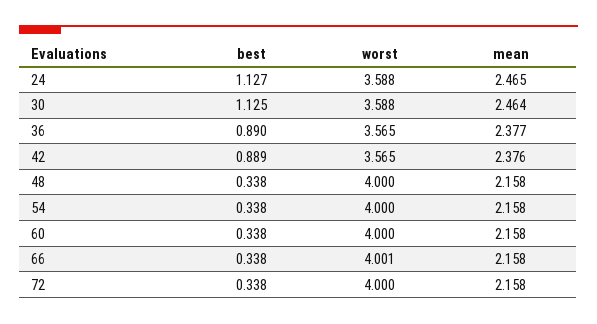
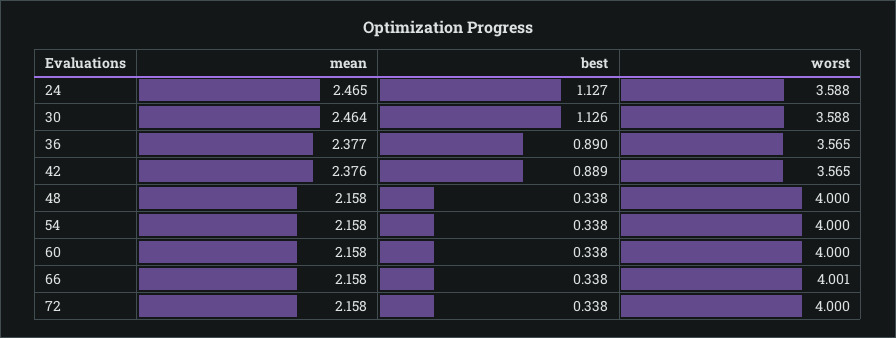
  {
    "best": {
      "24": 1.127,
-     "30": 1.125,
+     "30": 1.126,
      "36": 0.89,
      "42": 0.889,
      "48": 0.338,
      "54": 0.338,
      "60": 0.338,
      "66": 0.338,
      "72": 0.338
    },
    "worst": {
      "24": 3.588,
      "30": 3.588,
      "36": 3.565,
      "42": 3.565,
      "48": 4,
      "54": 4,
      "60": 4,
      "66": 4.001,
      "72": 4
    },
    "mean": {
      "24": 2.465,
      "30": 2.464,
      "36": 2.377,
      "42": 2.376,
      "48": 2.158,
      "54": 2.158,
      "60": 2.158,
      "66": 2.158,
      "72": 2.158
    }
  }

